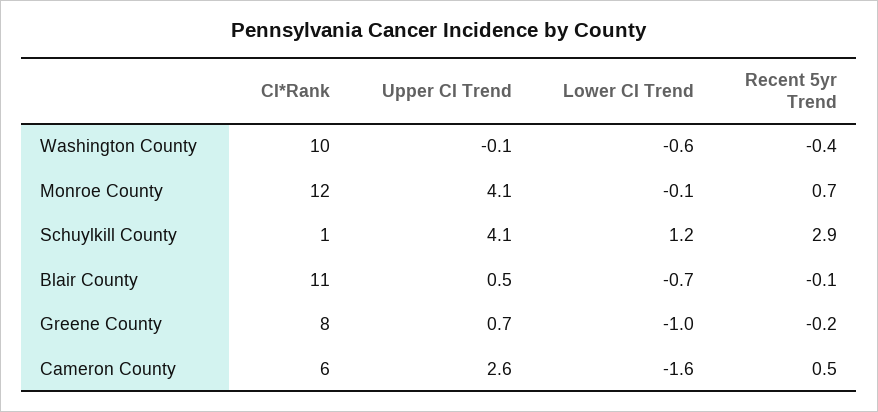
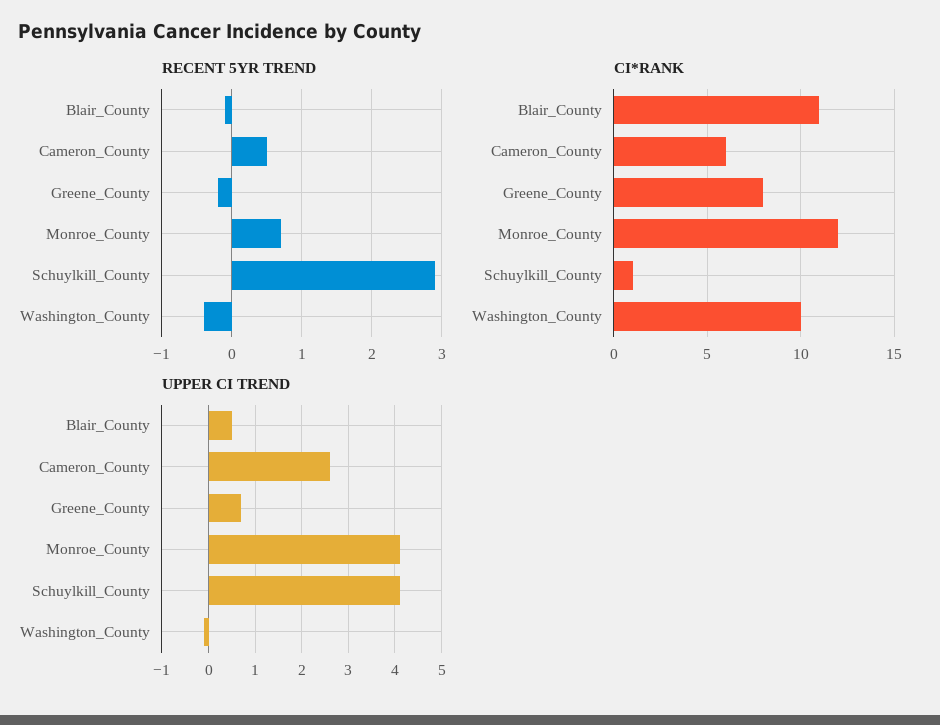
  {
    "CI*Rank": {
      "Washington County": 10,
      "Monroe County": 12,
      "Schuylkill County": 1,
      "Blair County": 11,
      "Greene County": 8,
      "Cameron County": 6
    },
    "Upper CI Trend": {
      "Washington County": -0.1,
      "Monroe County": 4.1,
      "Schuylkill County": 4.1,
      "Blair County": 0.5,
      "Greene County": 0.7,
      "Cameron County": 2.6
    },
-   "Lower CI Trend": {
-     "Washington County": -0.6,
-     "Monroe County": -0.1,
-     "Schuylkill County": 1.2,
-     "Blair County": -0.7,
-     "Greene County": -1,
-     "Cameron County": -1.6
-   },
    "Recent 5yr Trend": {
      "Washington County": -0.4,
      "Monroe County": 0.7,
      "Schuylkill County": 2.9,
      "Blair County": -0.1,
      "Greene County": -0.2,
      "Cameron County": 0.5
    }
  }

